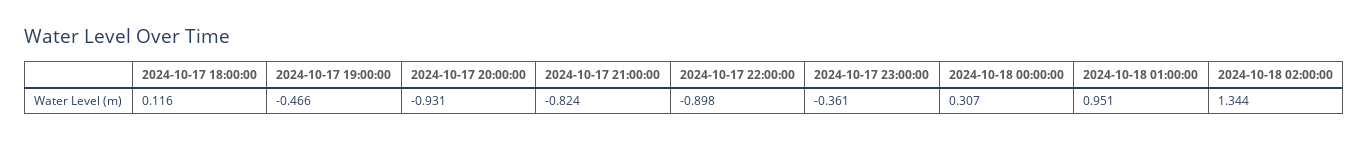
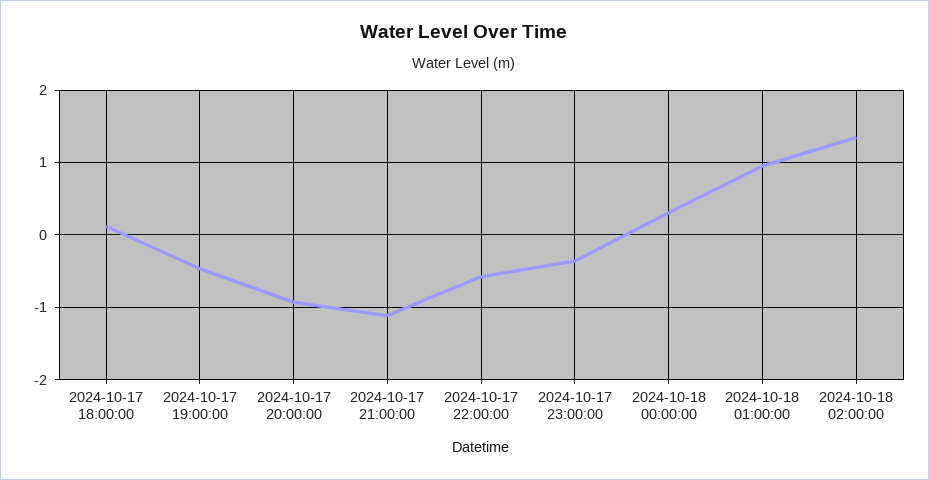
  {
    "2024-10-17 18:00:00": 0.116,
    "2024-10-17 19:00:00": -0.466,
    "2024-10-17 20:00:00": -0.931,
-   "2024-10-17 21:00:00": -0.824,
+   "2024-10-17 21:00:00": -1.1,
-   "2024-10-17 22:00:00": -0.898,
+   "2024-10-17 22:00:00": -0.6,
    "2024-10-17 23:00:00": -0.361,
    "2024-10-18 00:00:00": 0.307,
    "2024-10-18 01:00:00": 0.951,
    "2024-10-18 02:00:00": 1.344
  }

